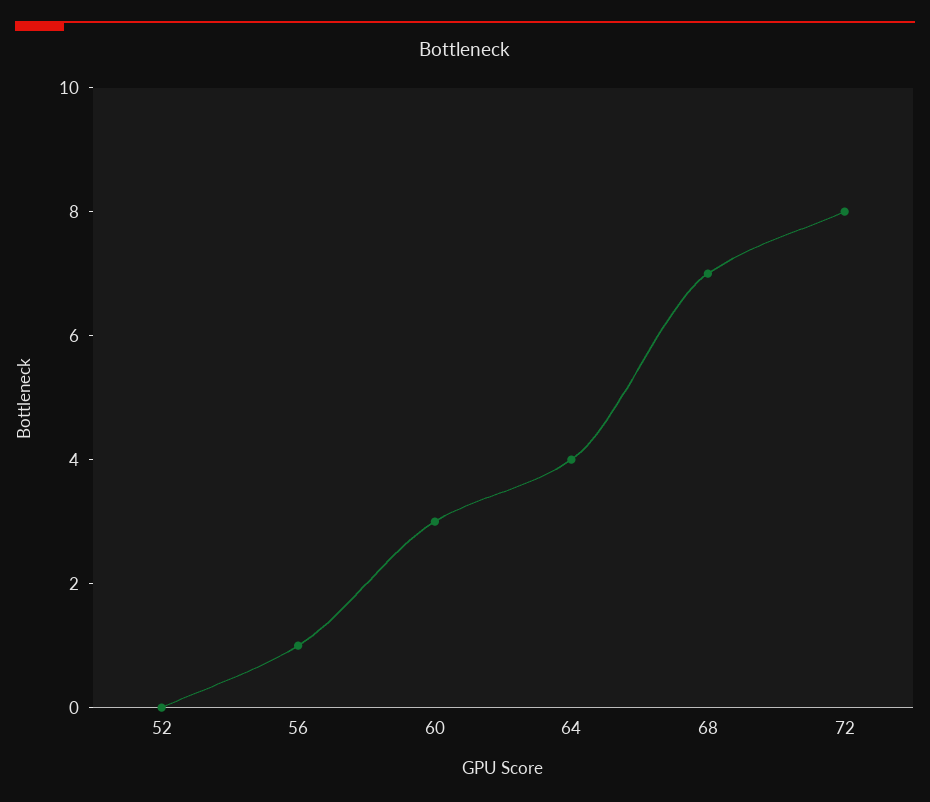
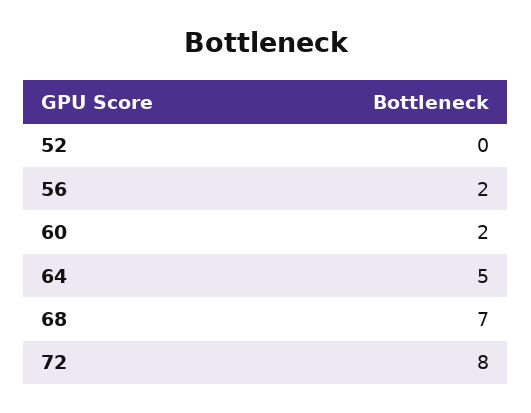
  {
    "52": 0,
-   "56": 1,
+   "56": 2,
-   "60": 3,
+   "60": 2,
-   "64": 4,
+   "64": 5,
    "68": 7,
    "72": 8
  }

